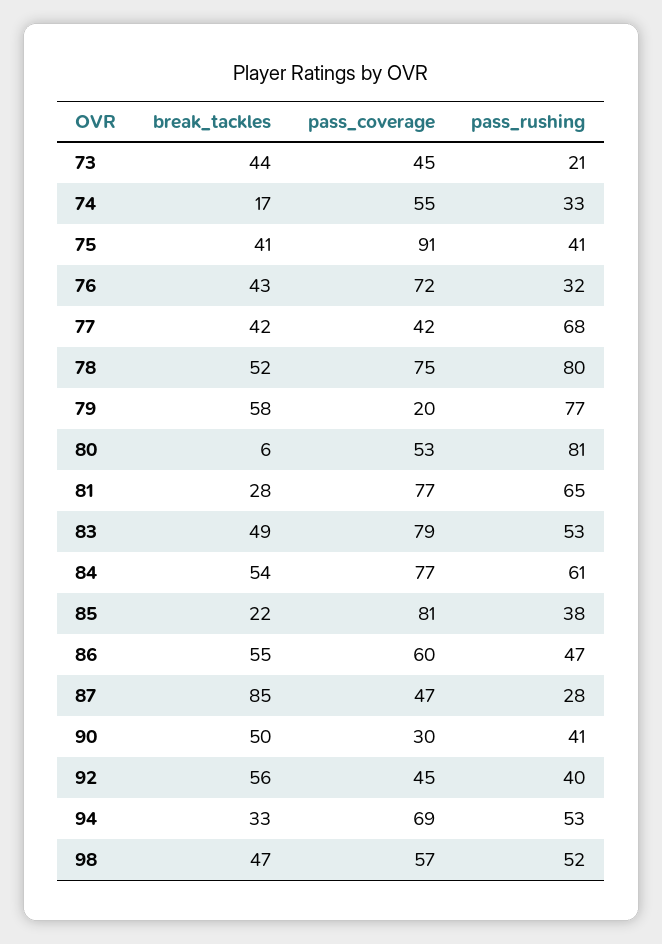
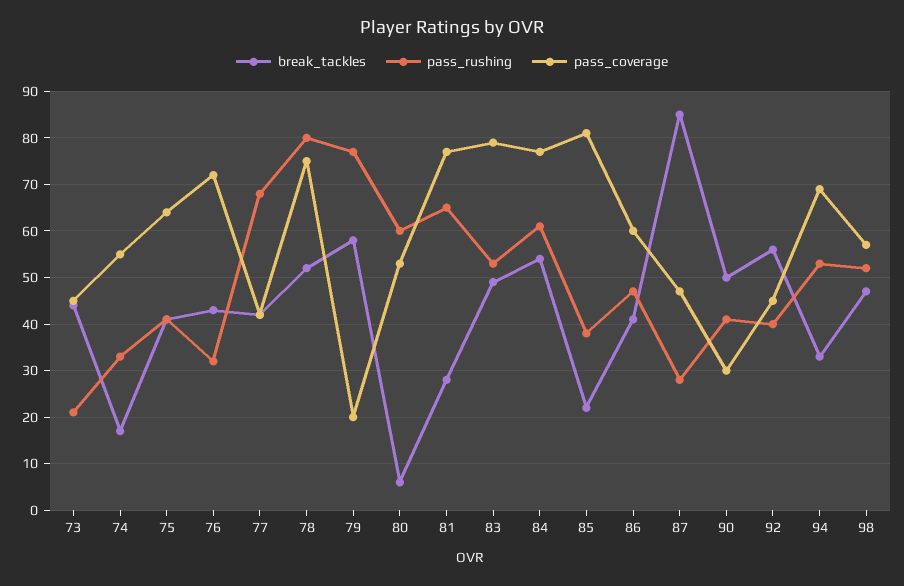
  {
    "break_tackles": {
      "73": 44,
      "74": 17,
      "75": 41,
      "76": 43,
      "77": 42,
      "78": 52,
      "79": 58,
      "80": 6,
      "81": 28,
      "83": 49,
      "84": 54,
      "85": 22,
-     "86": 55,
+     "86": 40,
      "87": 85,
      "90": 50,
      "92": 56,
      "94": 33,
      "98": 47
    },
    "pass_coverage": {
      "73": 45,
      "74": 55,
-     "75": 91,
+     "75": 65,
      "76": 72,
      "77": 42,
      "78": 75,
      "79": 20,
      "80": 53,
      "81": 77,
      "83": 79,
      "84": 77,
      "85": 81,
      "86": 60,
      "87": 47,
      "90": 30,
      "92": 45,
      "94": 69,
      "98": 57
    },
    "pass_rushing": {
      "73": 21,
      "74": 33,
      "75": 41,
      "76": 32,
      "77": 68,
      "78": 80,
      "79": 77,
-     "80": 81,
+     "80": 60,
      "81": 65,
      "83": 53,
      "84": 61,
      "85": 38,
      "86": 47,
      "87": 28,
      "90": 41,
      "92": 40,
      "94": 53,
      "98": 52
    }
  }

